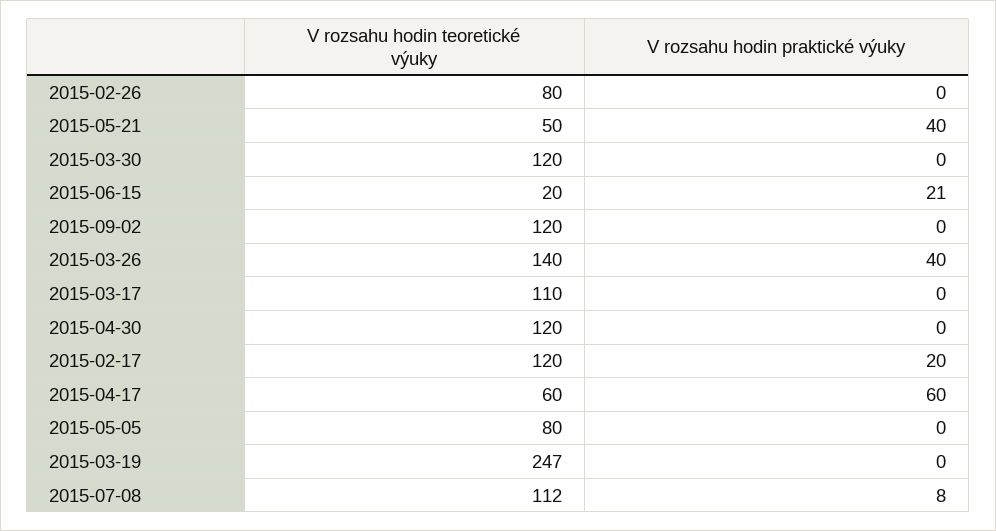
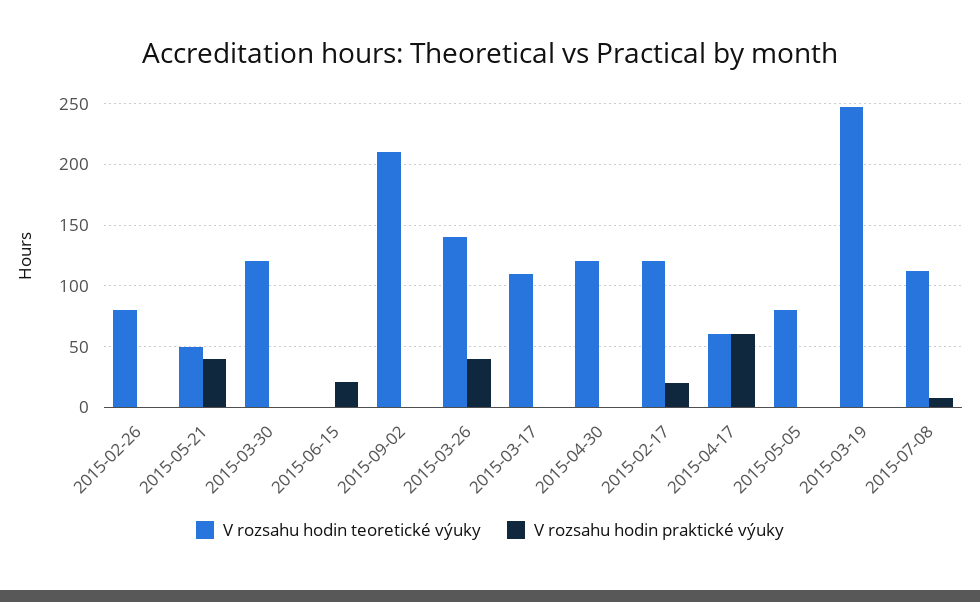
  {
    "V rozsahu hodin teoretické výuky": {
      "2015-02-26": 80,
      "2015-05-21": 50,
      "2015-03-30": 120,
-     "2015-06-15": 20,
+     "2015-06-15": 0,
-     "2015-09-02": 120,
+     "2015-09-02": 210,
      "2015-03-26": 140,
      "2015-03-17": 110,
      "2015-04-30": 120,
      "2015-02-17": 120,
      "2015-04-17": 60,
      "2015-05-05": 80,
      "2015-03-19": 247,
      "2015-07-08": 112
    },
    "V rozsahu hodin praktické výuky": {
      "2015-02-26": 0,
      "2015-05-21": 40,
      "2015-03-30": 0,
      "2015-06-15": 21,
      "2015-09-02": 0,
      "2015-03-26": 40,
      "2015-03-17": 0,
      "2015-04-30": 0,
      "2015-02-17": 20,
      "2015-04-17": 60,
      "2015-05-05": 0,
      "2015-03-19": 0,
      "2015-07-08": 8
    }
  }

